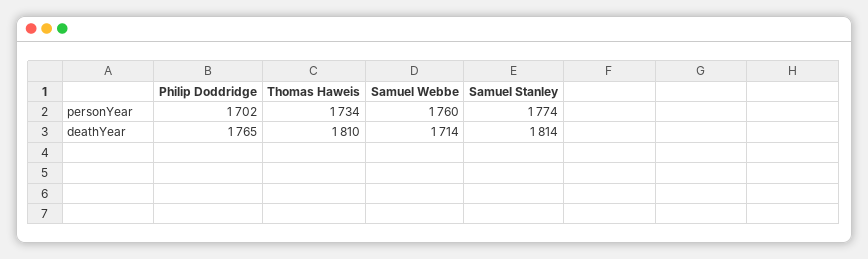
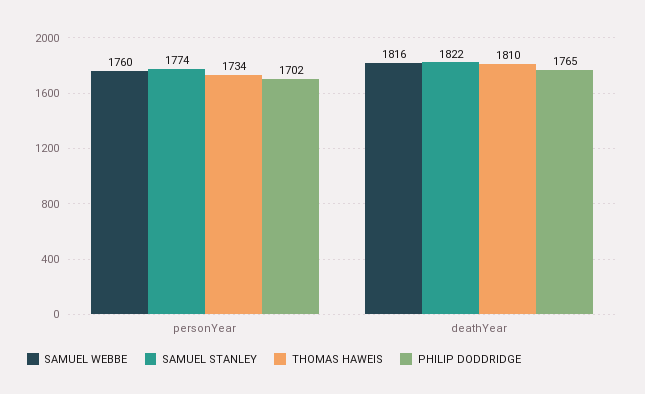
  {
    "Philip Doddridge": {
      "personYear": 1702,
      "deathYear": 1765
    },
    "Thomas Haweis": {
      "personYear": 1734,
      "deathYear": 1810
    },
    "Samuel Webbe": {
      "personYear": 1760,
-     "deathYear": 1714
+     "deathYear": 1816
    },
    "Samuel Stanley": {
      "personYear": 1774,
-     "deathYear": 1814
+     "deathYear": 1822
    }
  }

